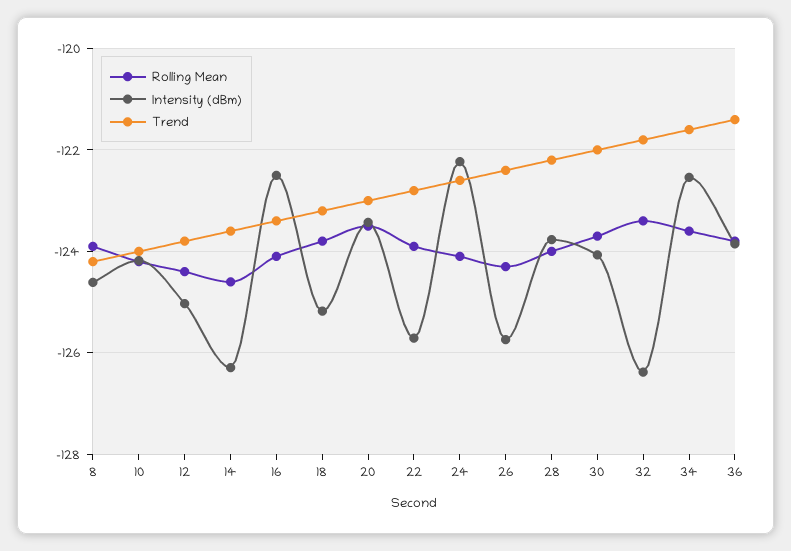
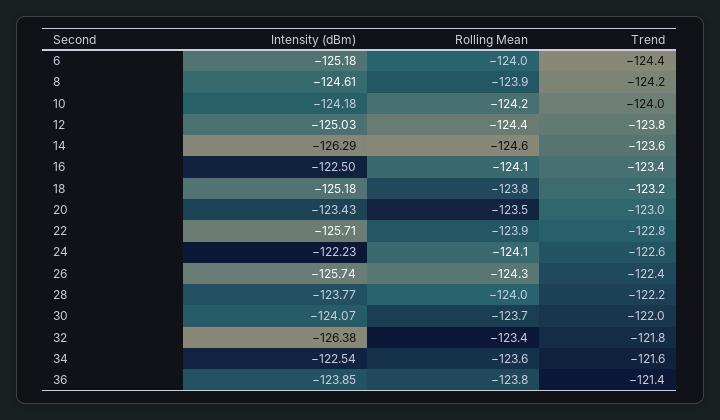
  {
    "Rolling Mean": {
      "8": -123.9,
      "10": -124.2,
      "12": -124.4,
      "14": -124.6,
      "16": -124.1,
      "18": -123.8,
      "20": -123.5,
      "22": -123.9,
      "24": -124.1,
      "26": -124.3,
      "28": -124,
      "30": -123.7,
      "32": -123.4,
      "34": -123.6,
-     "36": -123.8
+     "36": -123.8,
+     "6": -124
    },
    "Intensity (dBm)": {
      "8": -124.61,
      "10": -124.18,
      "12": -125.03,
      "14": -126.29,
      "16": -122.5,
      "18": -125.18,
      "20": -123.43,
      "22": -125.71,
      "24": -122.23,
      "26": -125.74,
      "28": -123.77,
      "30": -124.07,
      "32": -126.38,
      "34": -122.54,
-     "36": -123.85
+     "36": -123.85,
+     "6": -125.18
    },
    "Trend": {
      "8": -124.2,
      "10": -124,
      "12": -123.8,
      "14": -123.6,
      "16": -123.4,
      "18": -123.2,
      "20": -123,
      "22": -122.8,
      "24": -122.6,
      "26": -122.4,
      "28": -122.2,
      "30": -122,
      "32": -121.8,
      "34": -121.6,
-     "36": -121.4
+     "36": -121.4,
+     "6": -124.4
    }
  }

